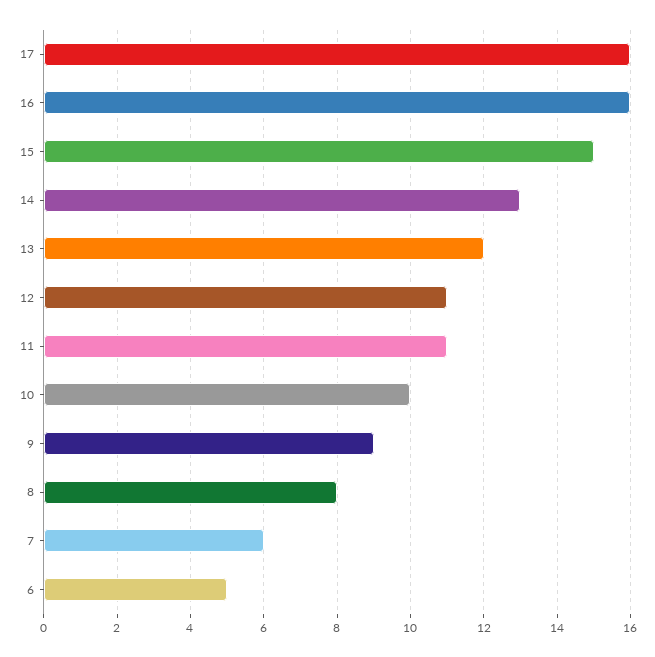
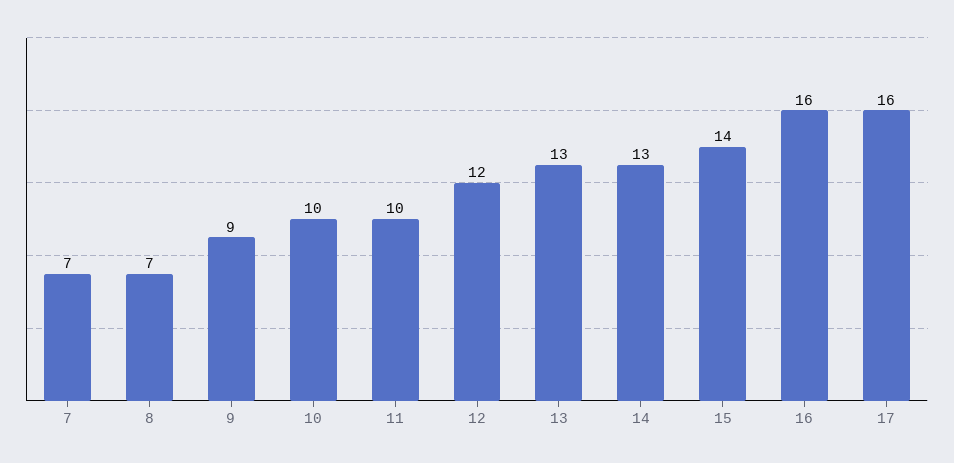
  {
    "17": 16,
    "16": 16,
-   "15": 15,
+   "15": 14,
    "14": 13,
-   "13": 12,
+   "13": 13,
-   "12": 11,
+   "12": 12,
-   "11": 11,
+   "11": 10,
    "10": 10,
    "9": 9,
-   "8": 8,
+   "8": 7,
-   "7": 6,
+   "7": 7
-   "6": 5
  }

